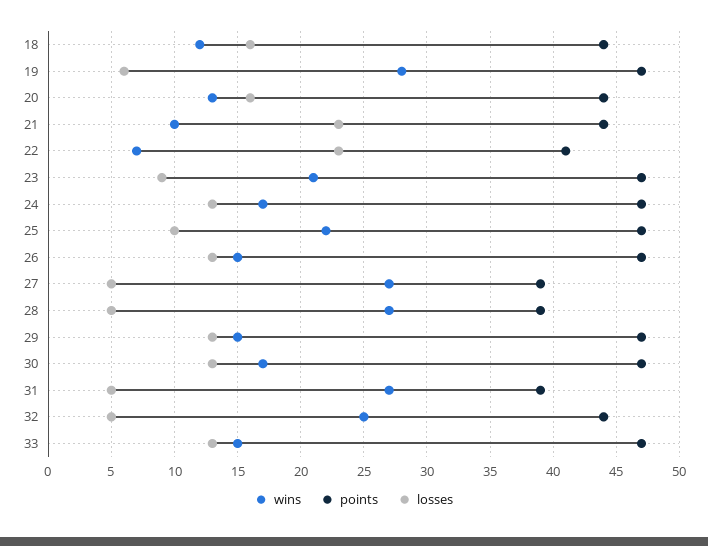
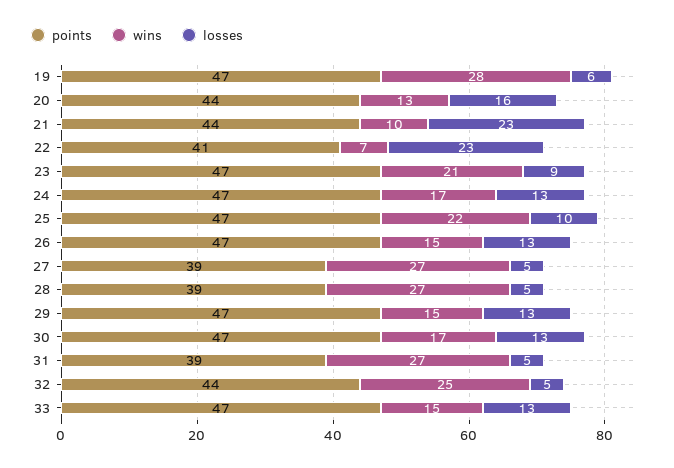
  {
    "wins": {
-     "18": 12,
      "19": 28,
      "20": 13,
      "21": 10,
      "22": 7,
      "23": 21,
      "24": 17,
      "25": 22,
      "26": 15,
      "27": 27,
      "28": 27,
      "29": 15,
      "30": 17,
      "31": 27,
      "32": 25,
      "33": 15
    },
    "points": {
-     "18": 44,
      "19": 47,
      "20": 44,
      "21": 44,
      "22": 41,
      "23": 47,
      "24": 47,
      "25": 47,
      "26": 47,
      "27": 39,
      "28": 39,
      "29": 47,
      "30": 47,
      "31": 39,
      "32": 44,
      "33": 47
    },
    "losses": {
-     "18": 16,
      "19": 6,
      "20": 16,
      "21": 23,
      "22": 23,
      "23": 9,
      "24": 13,
      "25": 10,
      "26": 13,
      "27": 5,
      "28": 5,
      "29": 13,
      "30": 13,
      "31": 5,
      "32": 5,
      "33": 13
    }
  }

